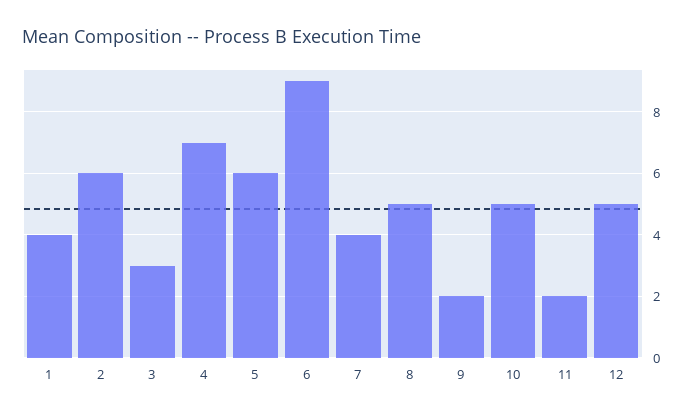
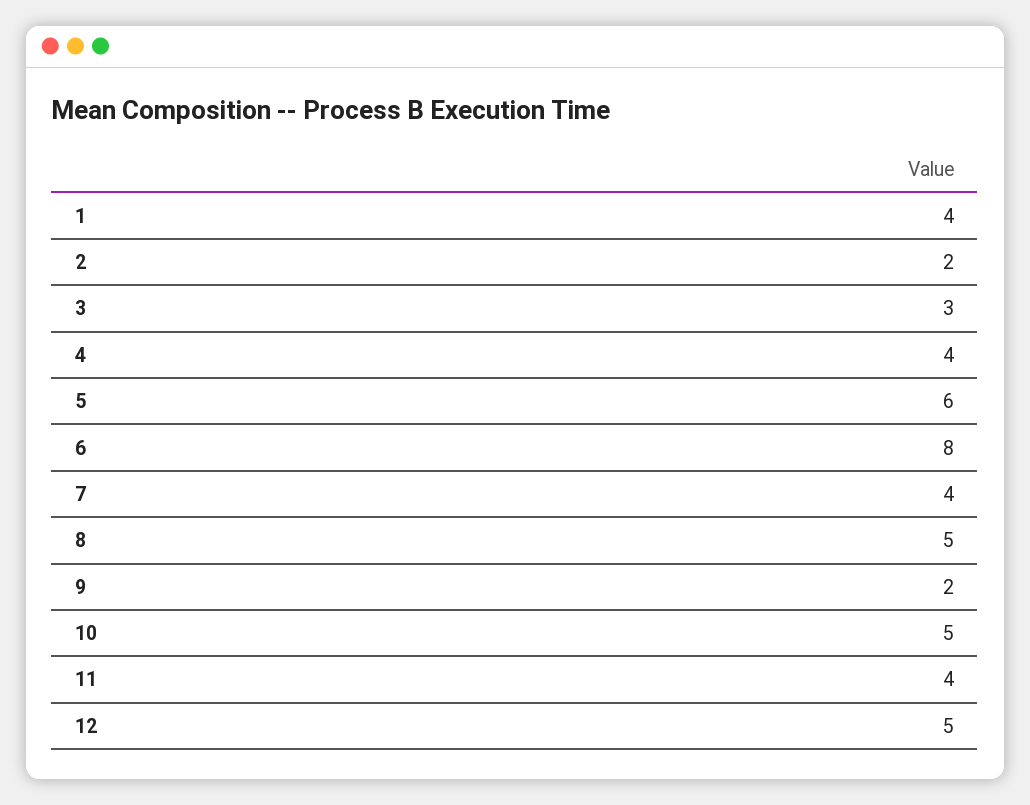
  {
    "1": 4,
-   "2": 6,
+   "2": 2,
    "3": 3,
-   "4": 7,
+   "4": 4,
    "5": 6,
-   "6": 9,
+   "6": 8,
    "7": 4,
    "8": 5,
    "9": 2,
    "10": 5,
-   "11": 2,
+   "11": 4,
    "12": 5
  }

